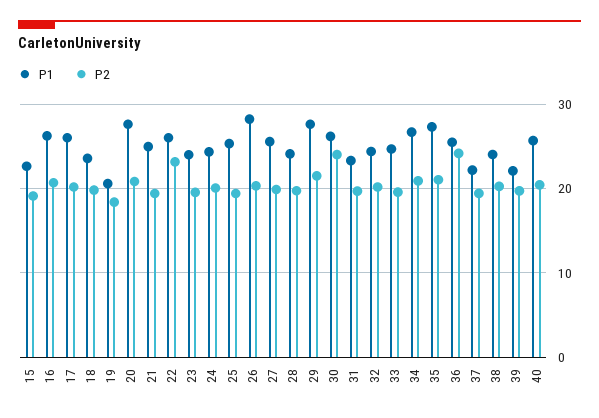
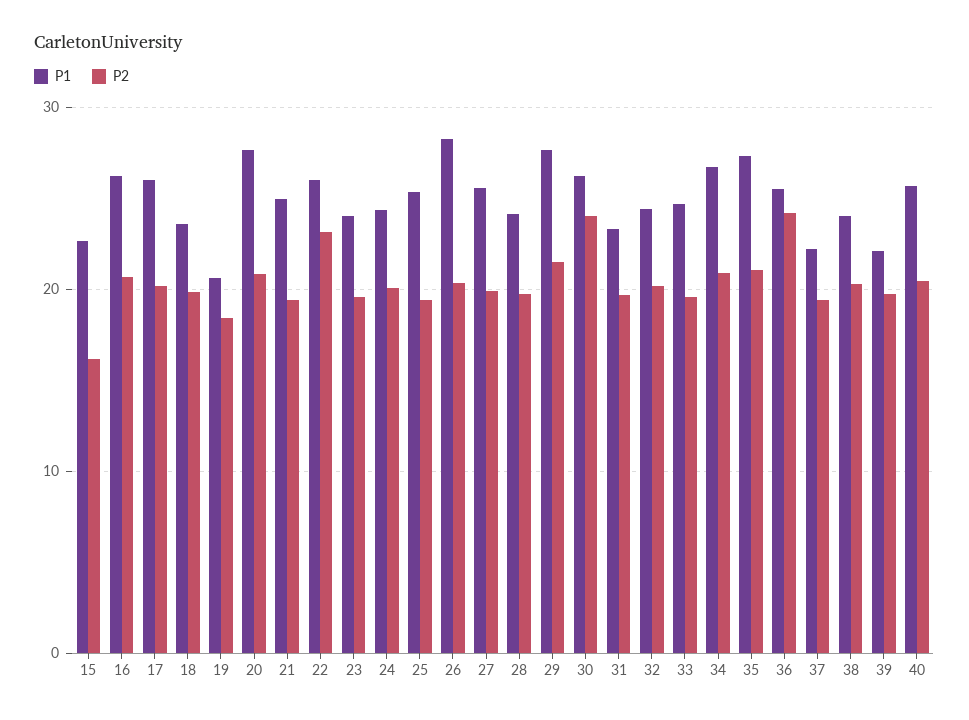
  {
    "P1": {
      "15": 23,
      "16": 26,
      "17": 26,
      "18": 24,
      "19": 21,
      "20": 28,
      "21": 25,
      "22": 26,
      "23": 24,
      "24": 24,
      "25": 25,
      "26": 28,
      "27": 26,
      "28": 24,
      "29": 28,
      "30": 26,
      "31": 23,
      "32": 24,
      "33": 25,
      "34": 27,
      "35": 27,
      "36": 26,
      "37": 22,
      "38": 24,
      "39": 22,
      "40": 26
    },
    "P2": {
-     "15": 19,
+     "15": 16,
      "16": 21,
      "17": 20,
      "18": 20,
      "19": 18,
      "20": 21,
      "21": 19,
      "22": 23,
      "23": 20,
      "24": 20,
      "25": 19,
      "26": 20,
      "27": 20,
      "28": 20,
      "29": 22,
      "30": 24,
      "31": 20,
      "32": 20,
      "33": 20,
      "34": 21,
      "35": 21,
      "36": 24,
      "37": 19,
      "38": 20,
      "39": 20,
      "40": 20
    }
  }

